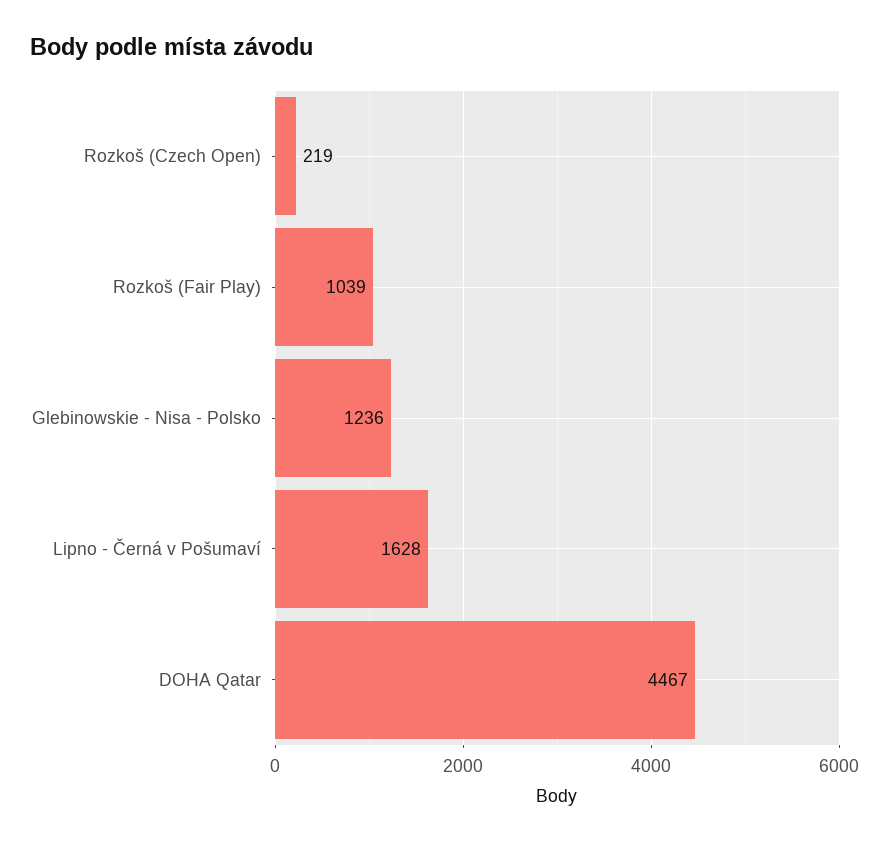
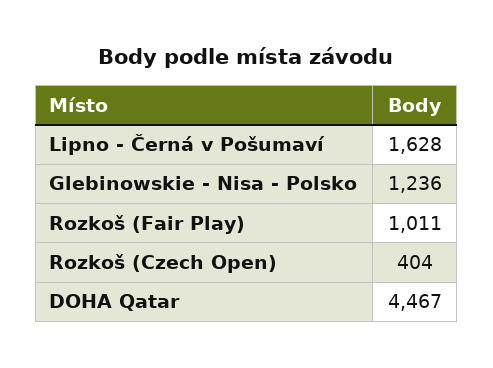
  {
-   "Rozkoš (Czech Open)": 219,
+   "Rozkoš (Czech Open)": 404,
-   "Rozkoš (Fair Play)": 1039,
+   "Rozkoš (Fair Play)": 1011,
    "Glebinowskie - Nisa - Polsko": 1236,
    "Lipno - Černá v Pošumaví": 1628,
    "DOHA Qatar": 4467
  }

